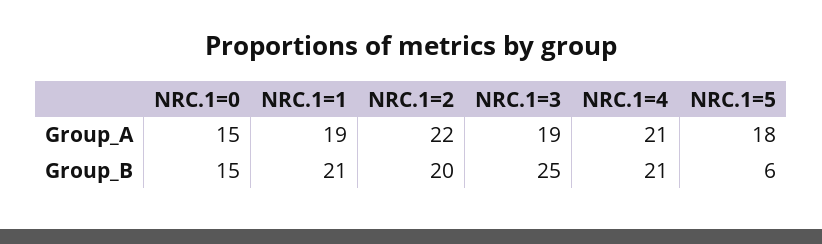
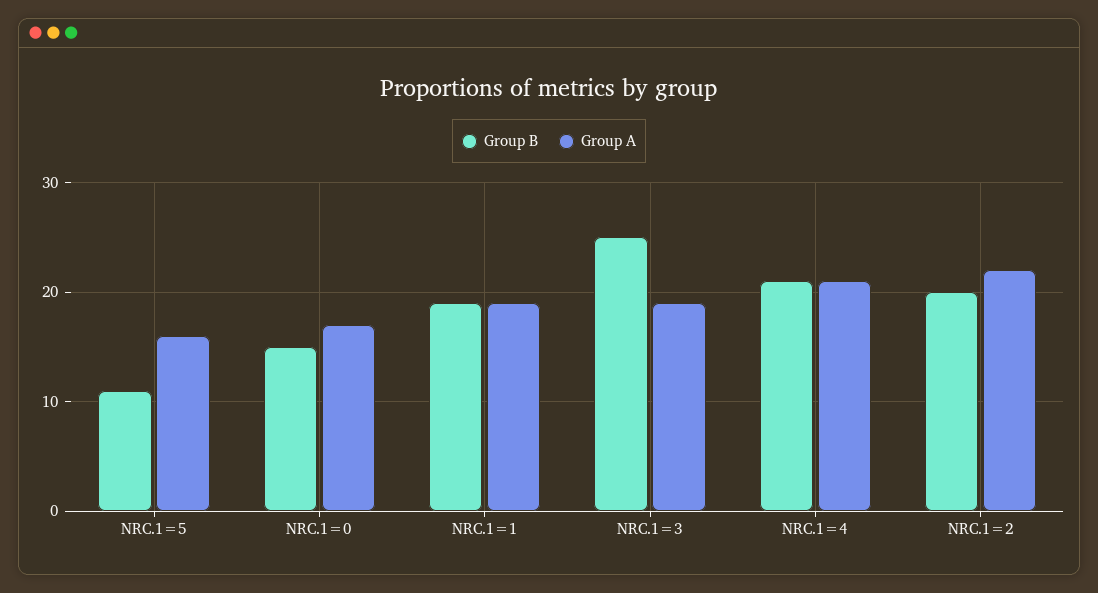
  {
    "Group_A": {
-     "NRC.1=0": 15,
+     "NRC.1=0": 17,
      "NRC.1=1": 19,
      "NRC.1=2": 22,
      "NRC.1=3": 19,
      "NRC.1=4": 21,
-     "NRC.1=5": 18
+     "NRC.1=5": 16
    },
    "Group_B": {
      "NRC.1=0": 15,
-     "NRC.1=1": 21,
+     "NRC.1=1": 19,
      "NRC.1=2": 20,
      "NRC.1=3": 25,
      "NRC.1=4": 21,
-     "NRC.1=5": 6
+     "NRC.1=5": 11
    }
  }

